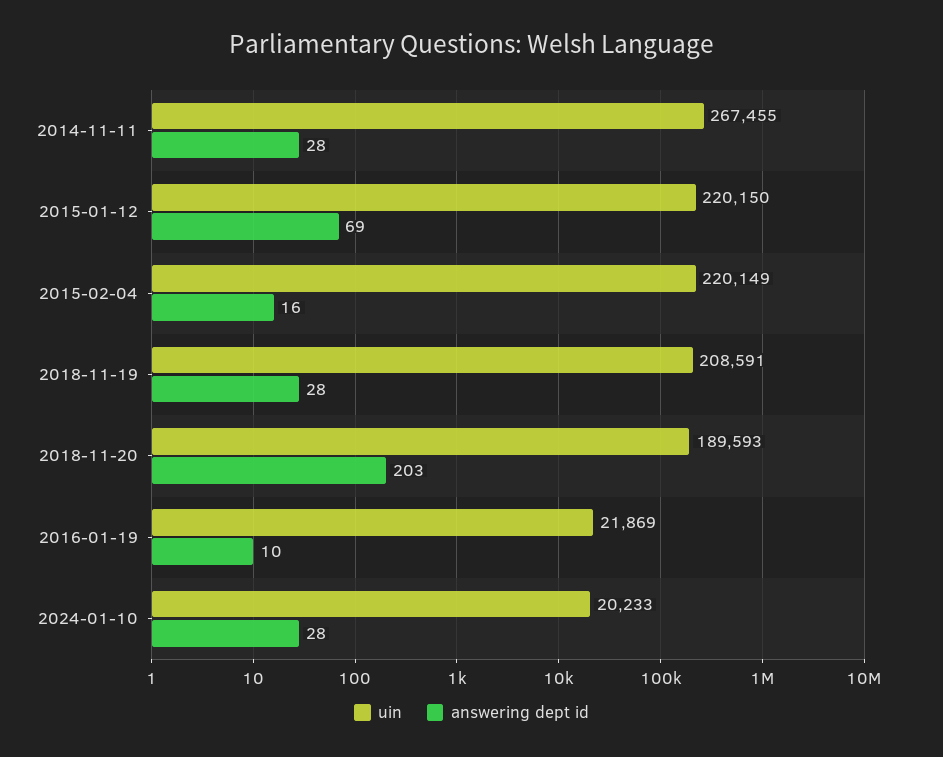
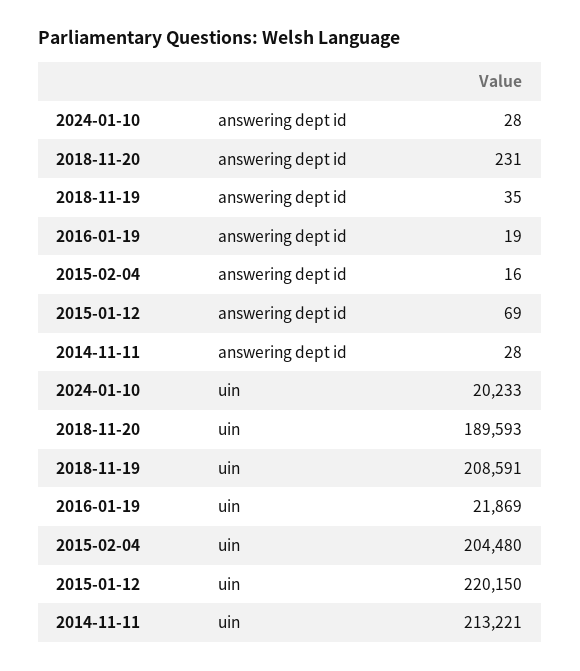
  {
    "uin": {
-     "2014-11-11": 267455,
+     "2014-11-11": 213221,
      "2015-01-12": 220150,
-     "2015-02-04": 220149,
+     "2015-02-04": 204480,
      "2018-11-19": 208591,
      "2018-11-20": 189593,
      "2016-01-19": 21869,
      "2024-01-10": 20233
    },
    "answering dept id": {
      "2014-11-11": 28,
      "2015-01-12": 69,
      "2015-02-04": 16,
-     "2018-11-19": 28,
+     "2018-11-19": 35,
-     "2018-11-20": 203,
+     "2018-11-20": 231,
-     "2016-01-19": 10,
+     "2016-01-19": 19,
      "2024-01-10": 28
    }
  }

